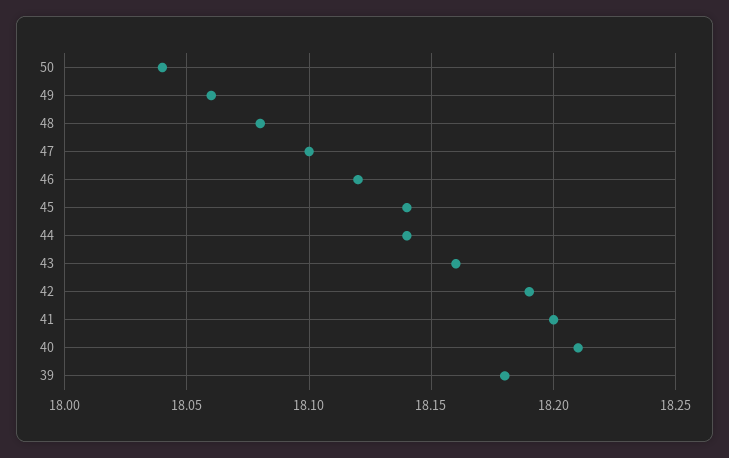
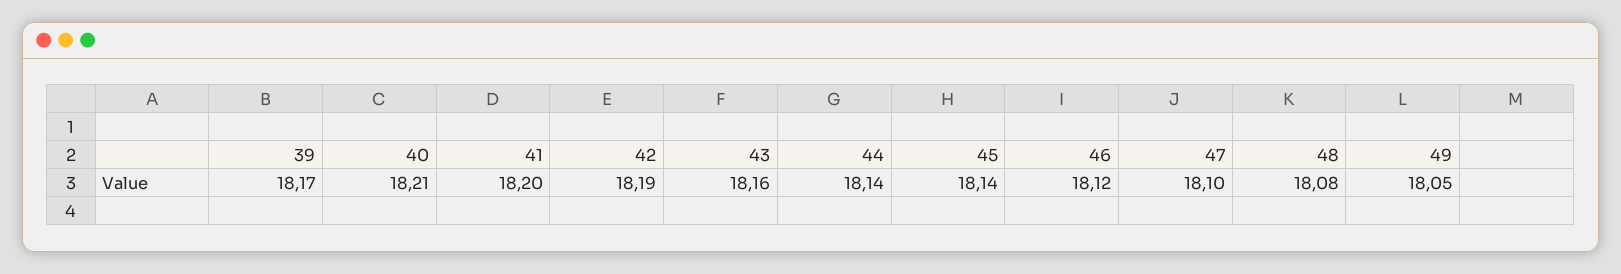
  {
-   "50": 18.04,
-   "49": 18.06,
+   "49": 18.05,
    "48": 18.08,
    "47": 18.1,
    "46": 18.12,
    "45": 18.14,
    "44": 18.14,
    "43": 18.16,
    "42": 18.19,
    "41": 18.2,
    "40": 18.21,
-   "39": 18.18
+   "39": 18.17
  }

